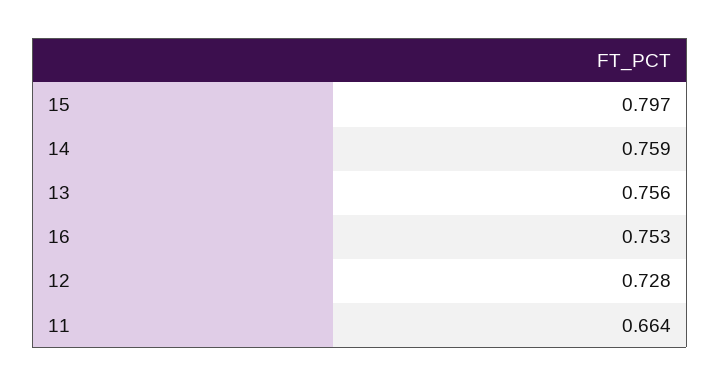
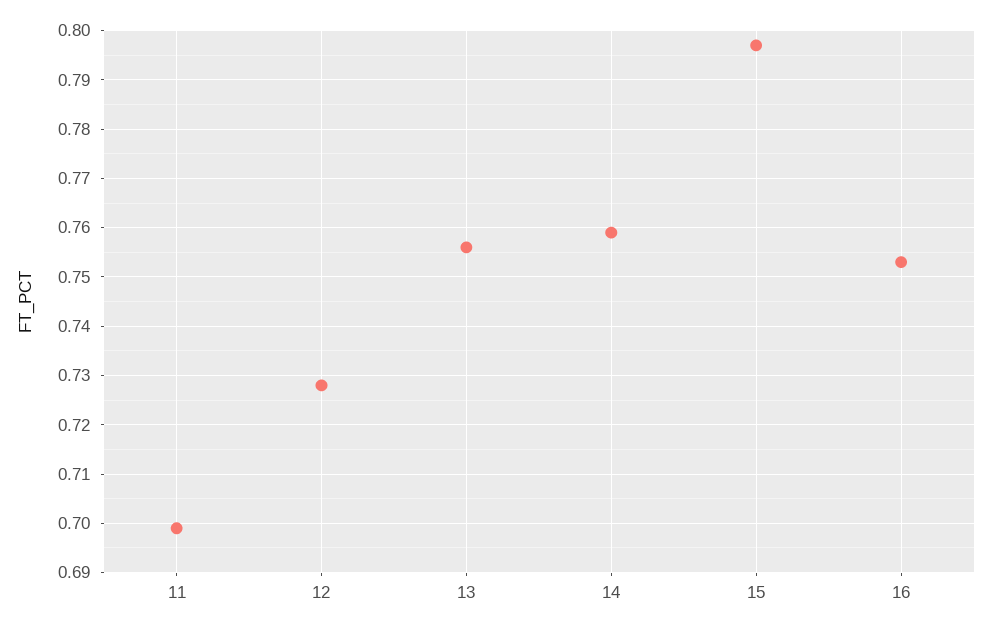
  {
    "15": 0.797,
    "14": 0.759,
    "13": 0.756,
    "16": 0.753,
    "12": 0.728,
-   "11": 0.664
+   "11": 0.7
  }

